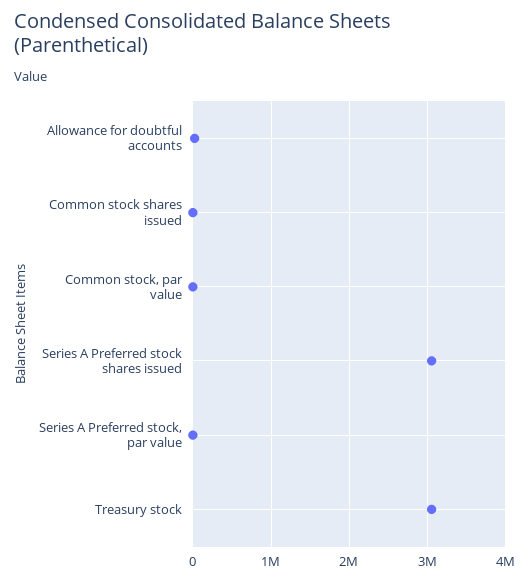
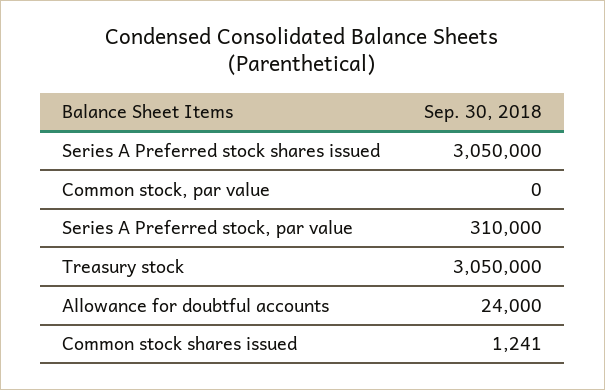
  {
    "Allowance for doubtful accounts": 24000,
    "Common stock shares issued": 1241,
    "Common stock, par value": 0,
    "Series A Preferred stock shares issued": 3050000,
-   "Series A Preferred stock, par value": 0,
+   "Series A Preferred stock, par value": 310000,
    "Treasury stock": 3050000
  }

